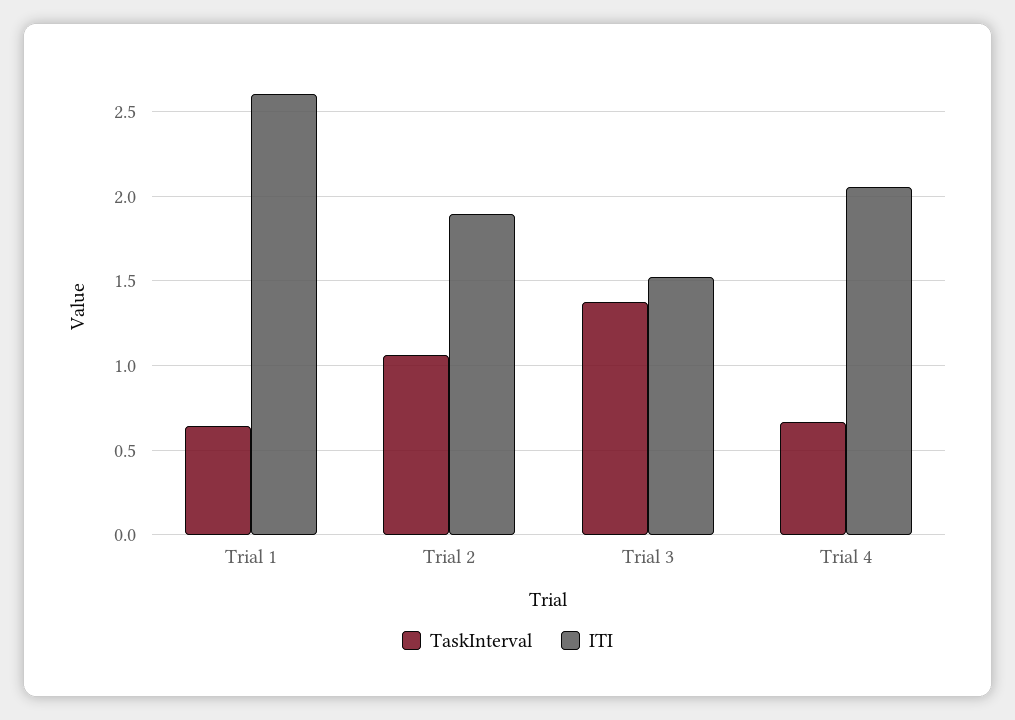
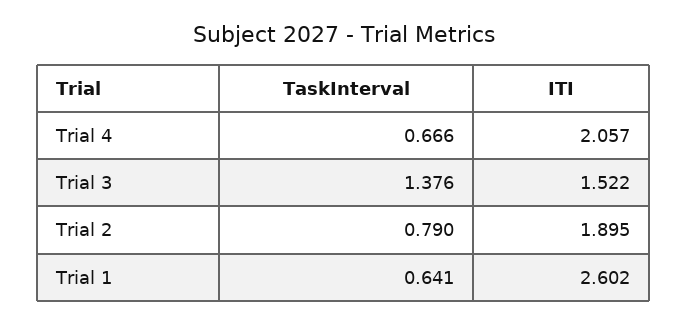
  {
    "TaskInterval": {
      "Trial 1": 0.641,
-     "Trial 2": 1.05,
+     "Trial 2": 0.79,
      "Trial 3": 1.376,
      "Trial 4": 0.666
    },
    "ITI": {
      "Trial 1": 2.602,
      "Trial 2": 1.895,
      "Trial 3": 1.522,
      "Trial 4": 2.057
    }
  }

